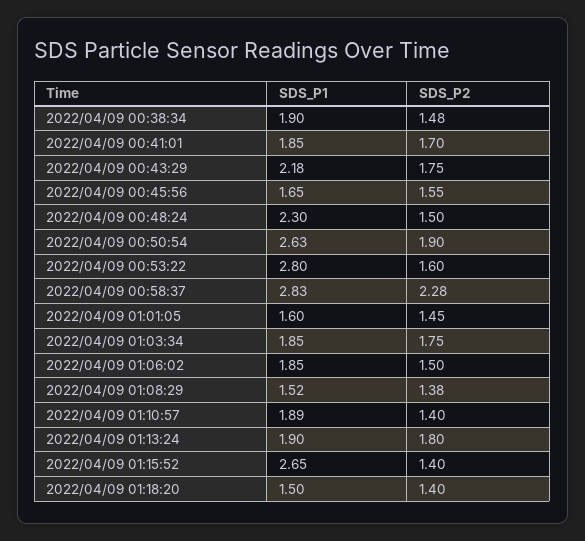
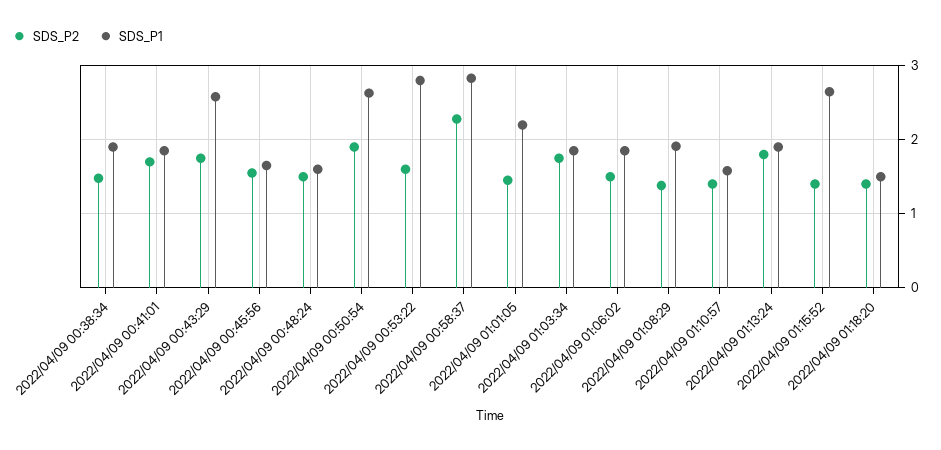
  {
    "SDS_P1": {
      "2022/04/09 00:38:34": 1.9,
      "2022/04/09 00:41:01": 1.85,
-     "2022/04/09 00:43:29": 2.18,
+     "2022/04/09 00:43:29": 2.6,
      "2022/04/09 00:45:56": 1.65,
-     "2022/04/09 00:48:24": 2.3,
+     "2022/04/09 00:48:24": 1.6,
      "2022/04/09 00:50:54": 2.63,
      "2022/04/09 00:53:22": 2.8,
      "2022/04/09 00:58:37": 2.83,
-     "2022/04/09 01:01:05": 1.6,
+     "2022/04/09 01:01:05": 2.2,
      "2022/04/09 01:03:34": 1.85,
      "2022/04/09 01:06:02": 1.85,
-     "2022/04/09 01:08:29": 1.52,
+     "2022/04/09 01:08:29": 1.9,
-     "2022/04/09 01:10:57": 1.89,
+     "2022/04/09 01:10:57": 1.6,
      "2022/04/09 01:13:24": 1.9,
      "2022/04/09 01:15:52": 2.65,
      "2022/04/09 01:18:20": 1.5
    },
    "SDS_P2": {
      "2022/04/09 00:38:34": 1.48,
      "2022/04/09 00:41:01": 1.7,
      "2022/04/09 00:43:29": 1.75,
      "2022/04/09 00:45:56": 1.55,
      "2022/04/09 00:48:24": 1.5,
      "2022/04/09 00:50:54": 1.9,
      "2022/04/09 00:53:22": 1.6,
      "2022/04/09 00:58:37": 2.28,
      "2022/04/09 01:01:05": 1.45,
      "2022/04/09 01:03:34": 1.75,
      "2022/04/09 01:06:02": 1.5,
      "2022/04/09 01:08:29": 1.38,
      "2022/04/09 01:10:57": 1.4,
      "2022/04/09 01:13:24": 1.8,
      "2022/04/09 01:15:52": 1.4,
      "2022/04/09 01:18:20": 1.4
    }
  }

